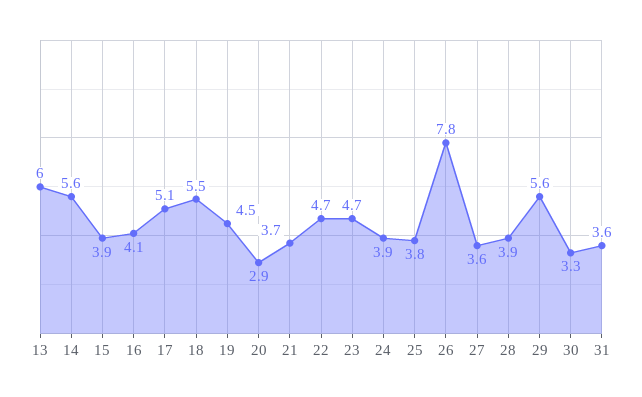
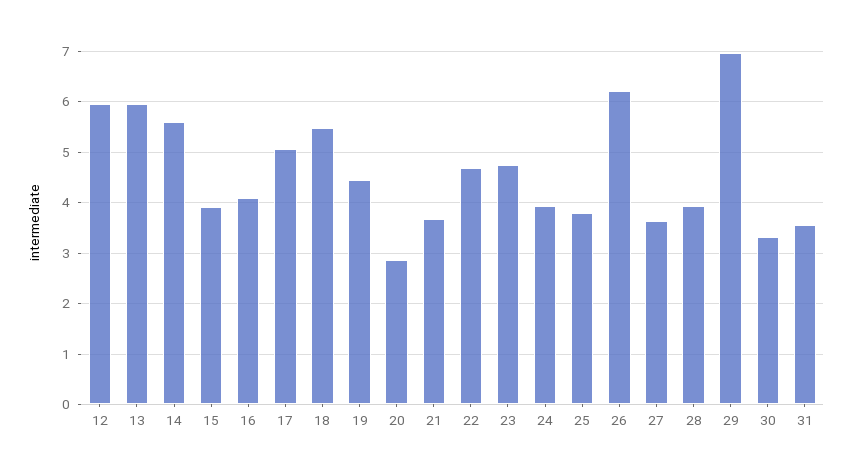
  {
    "13": 6,
    "14": 5.6,
    "15": 3.9,
    "16": 4.1,
    "17": 5.1,
    "18": 5.5,
    "19": 4.5,
    "20": 2.9,
    "21": 3.7,
    "22": 4.7,
    "23": 4.7,
    "24": 3.9,
    "25": 3.8,
-   "26": 7.8,
+   "26": 6.2,
    "27": 3.6,
    "28": 3.9,
-   "29": 5.6,
+   "29": 7,
    "30": 3.3,
-   "31": 3.6
+   "31": 3.6,
+   "12": 6
  }

